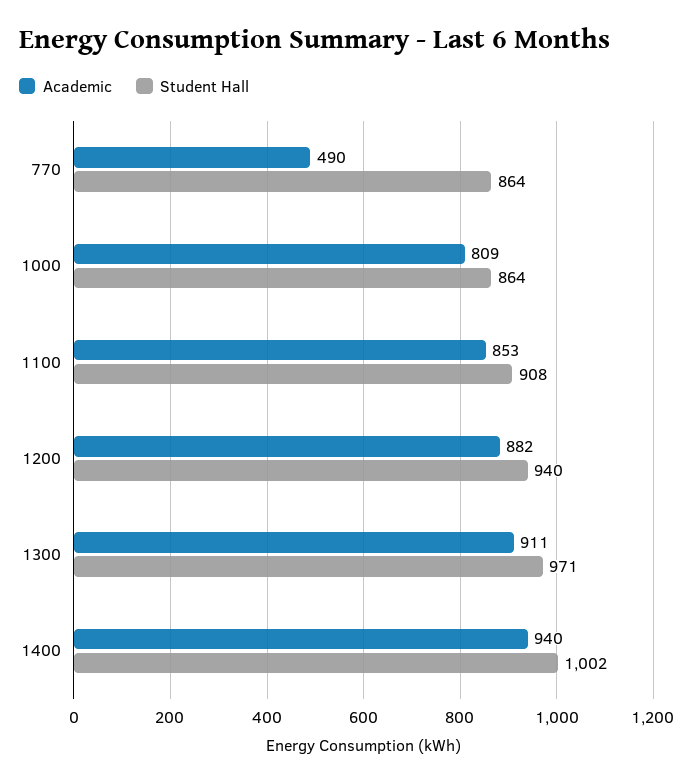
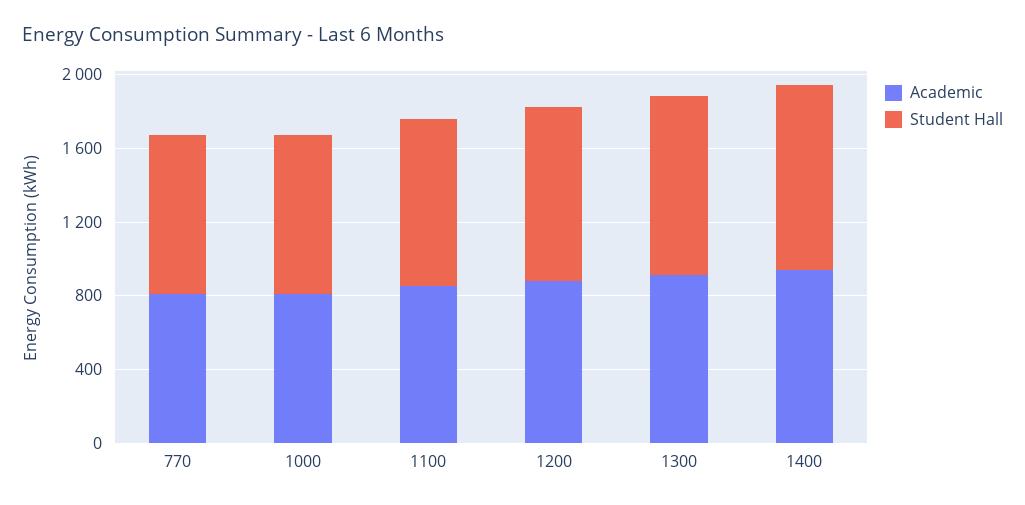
  {
    "Academic": {
-     "770": 490,
+     "770": 800,
      "1000": 809,
      "1100": 853,
      "1200": 882,
      "1300": 911,
      "1400": 940
    },
    "Student Hall": {
      "770": 864,
      "1000": 864,
      "1100": 908,
      "1200": 940,
      "1300": 971,
      "1400": 1002
    }
  }

